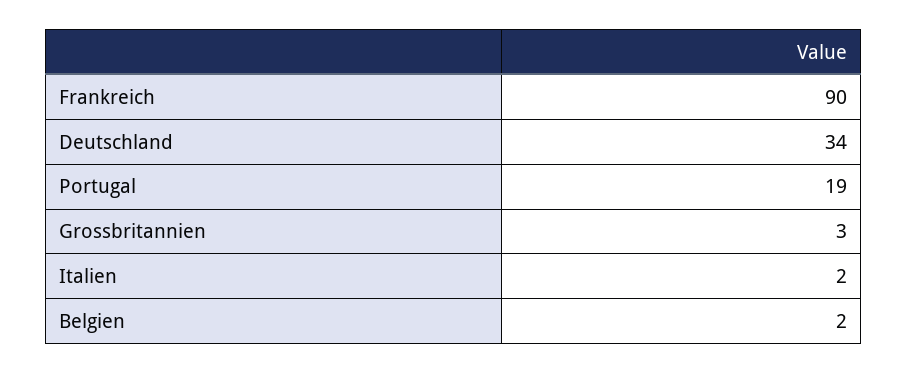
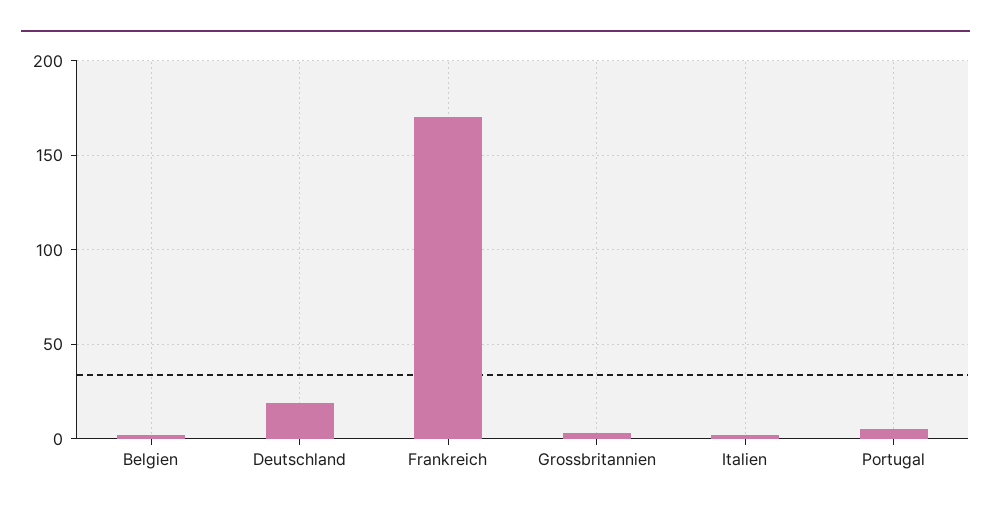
  {
-   "Frankreich": 90,
+   "Frankreich": 170,
-   "Deutschland": 34,
+   "Deutschland": 20,
-   "Portugal": 19,
+   "Portugal": 5,
    "Grossbritannien": 3,
    "Italien": 2,
    "Belgien": 2
  }

